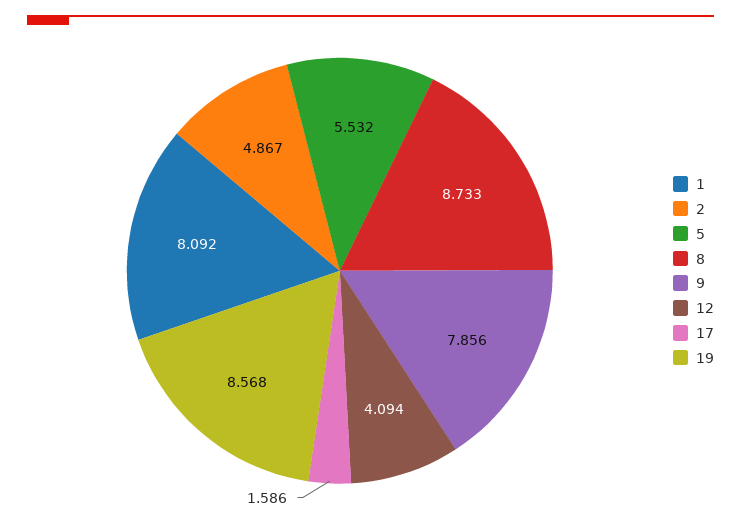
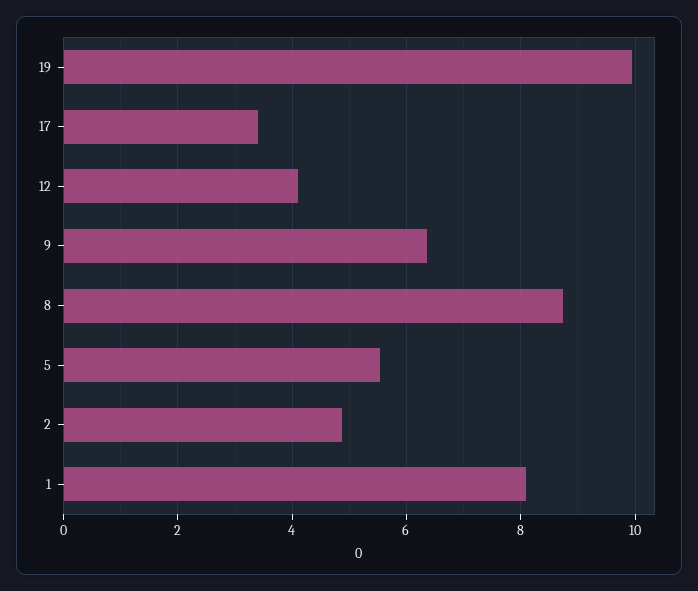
  {
    "1": 8.092,
    "2": 4.867,
    "5": 5.532,
    "8": 8.733,
-   "9": 7.856,
+   "9": 6.4,
    "12": 4.094,
-   "17": 1.586,
+   "17": 3.4,
-   "19": 8.568
+   "19": 10
  }

